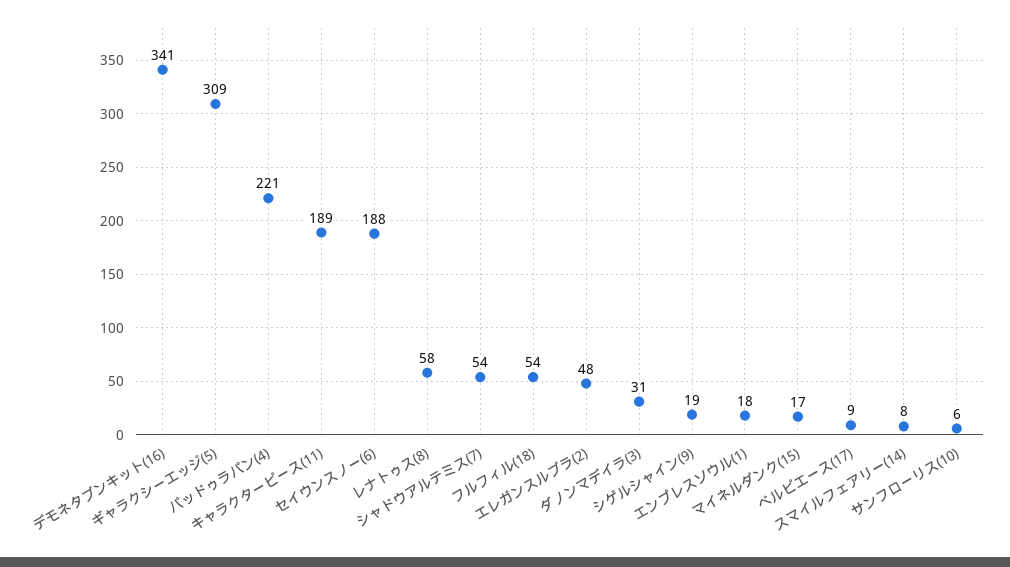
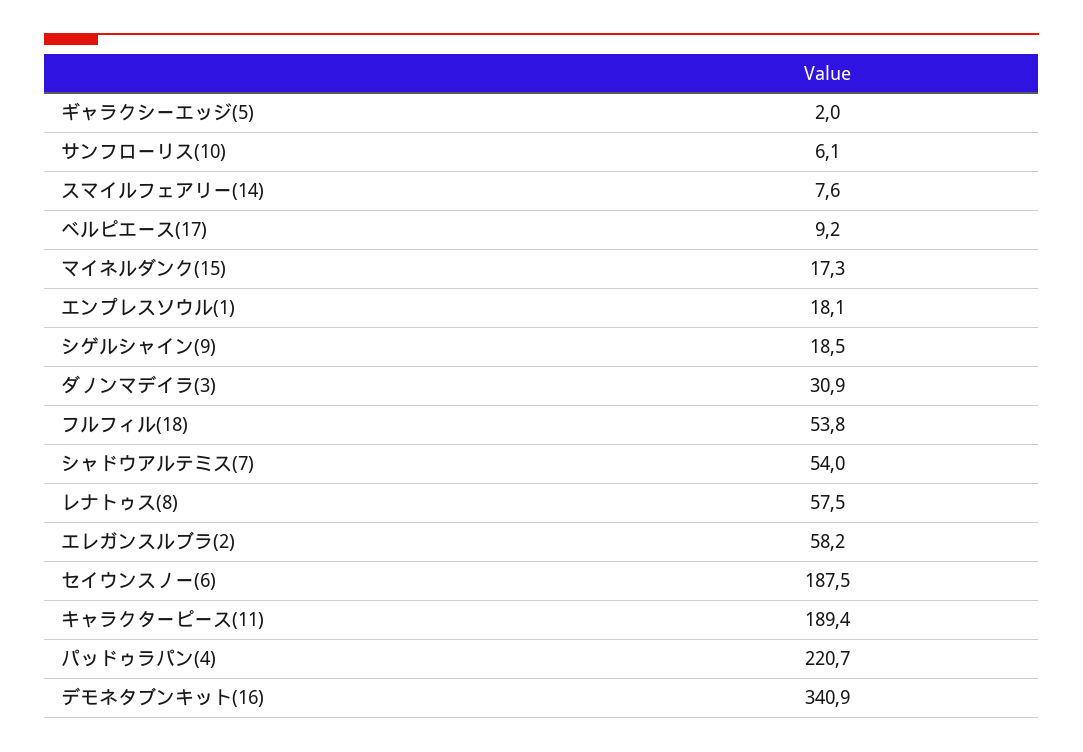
  {
    "デモネタブンキット(16)": 340.9,
-   "ギャラクシーエッジ(5)": 309,
+   "ギャラクシーエッジ(5)": 2,
    "パッドゥラパン(4)": 220.7,
    "キャラクターピース(11)": 189.4,
    "セイウンスノー(6)": 187.5,
    "レナトゥス(8)": 57.5,
    "シャドウアルテミス(7)": 54,
    "フルフィル(18)": 53.8,
-   "エレガンスルブラ(2)": 48,
+   "エレガンスルブラ(2)": 58.2,
    "ダノンマデイラ(3)": 30.9,
    "シゲルシャイン(9)": 18.5,
    "エンプレスソウル(1)": 18.1,
    "マイネルダンク(15)": 17.3,
    "ベルピエース(17)": 9.2,
    "スマイルフェアリー(14)": 7.6,
    "サンフローリス(10)": 6.1
  }

